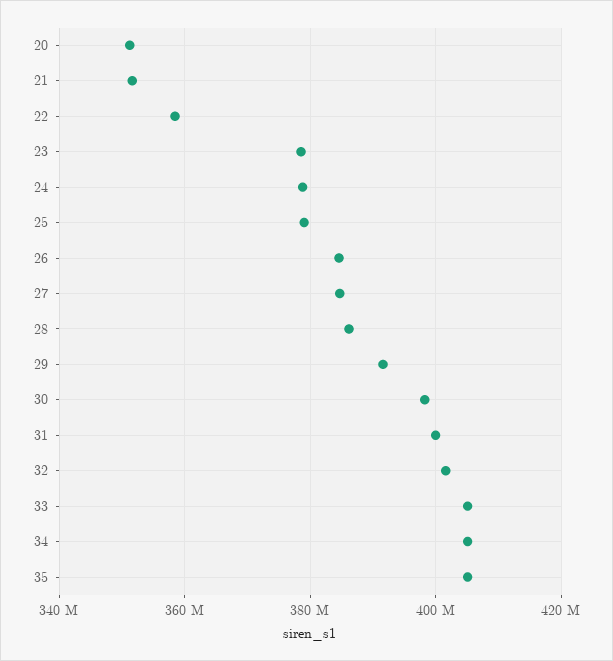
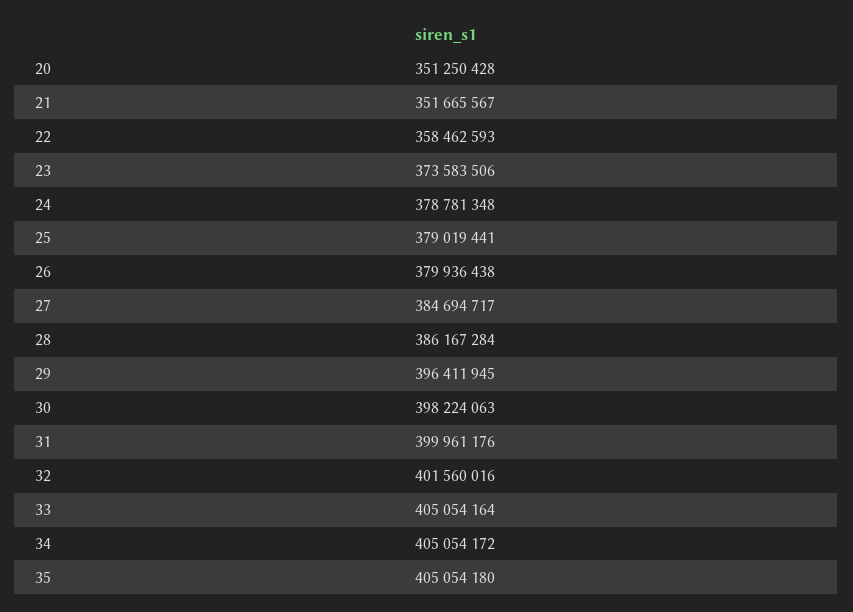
  {
    "20": 351250428,
    "21": 351665567,
    "22": 358462593,
-   "23": 378000000,
+   "23": 373583506,
    "24": 378781348,
    "25": 379019441,
-   "26": 384000000,
+   "26": 379936438,
    "27": 384694717,
    "28": 386167284,
-   "29": 392000000,
+   "29": 396411945,
    "30": 398224063,
    "31": 399961176,
    "32": 401560016,
    "33": 405054164,
    "34": 405054172,
    "35": 405054180
  }

